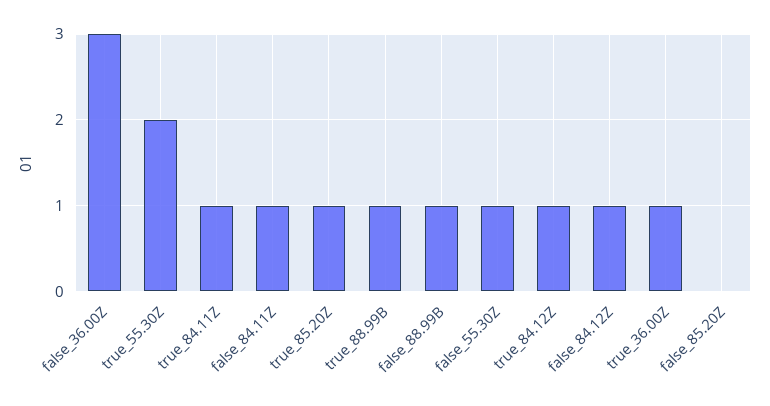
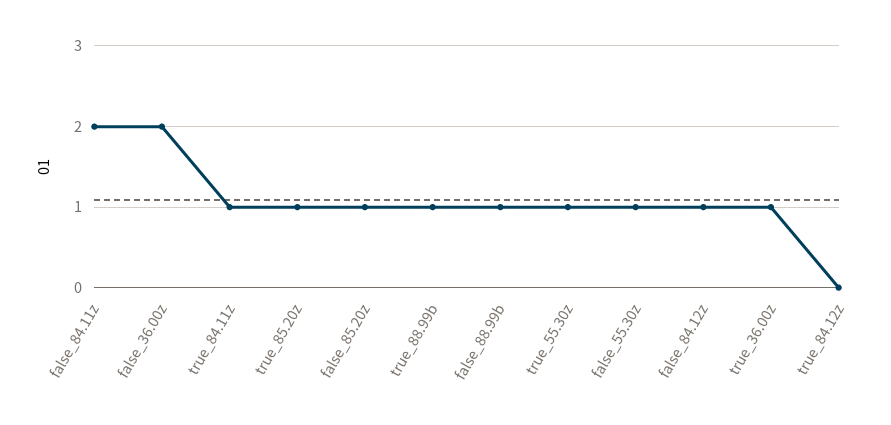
  {
-   "false_36.00Z": 3,
+   "false_36.00Z": 2,
-   "true_55.30Z": 2,
+   "true_55.30Z": 1,
    "true_84.11Z": 1,
-   "false_84.11Z": 1,
+   "false_84.11Z": 2,
    "true_85.20Z": 1,
    "true_88.99B": 1,
    "false_88.99B": 1,
    "false_55.30Z": 1,
-   "true_84.12Z": 1,
+   "true_84.12Z": 0,
    "false_84.12Z": 1,
    "true_36.00Z": 1,
-   "false_85.20Z": 0
+   "false_85.20Z": 1
  }

